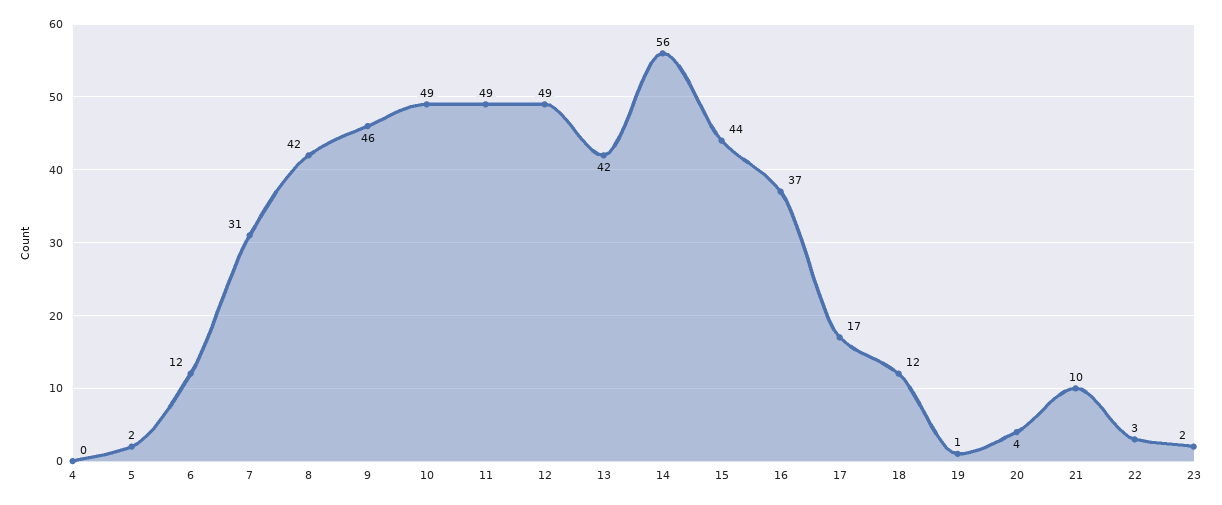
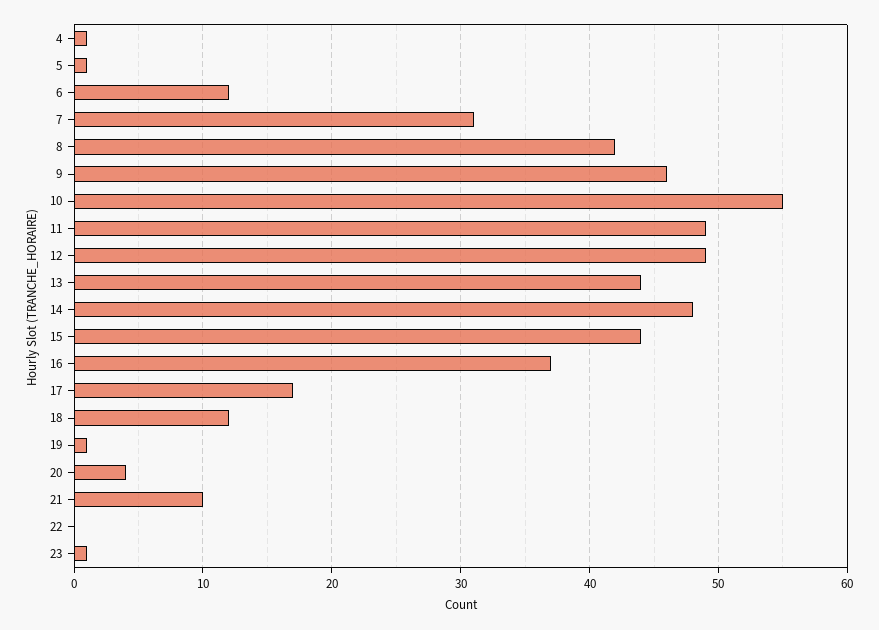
  {
-   "4": 0,
+   "4": 1,
-   "5": 2,
+   "5": 1,
    "6": 12,
    "7": 31,
    "8": 42,
    "9": 46,
-   "10": 49,
+   "10": 55,
    "11": 49,
    "12": 49,
-   "13": 42,
+   "13": 44,
-   "14": 56,
+   "14": 48,
    "15": 44,
    "16": 37,
    "17": 17,
    "18": 12,
    "19": 1,
    "20": 4,
    "21": 10,
-   "22": 3,
+   "22": 0,
-   "23": 2
+   "23": 1
  }

